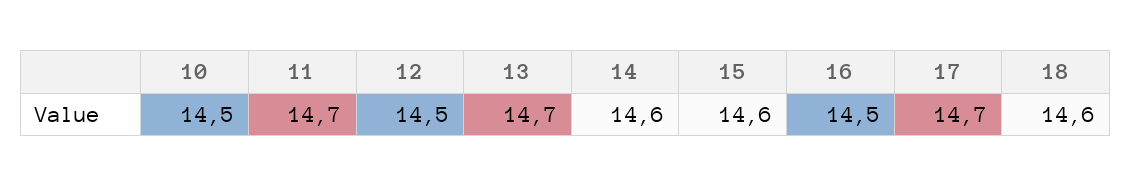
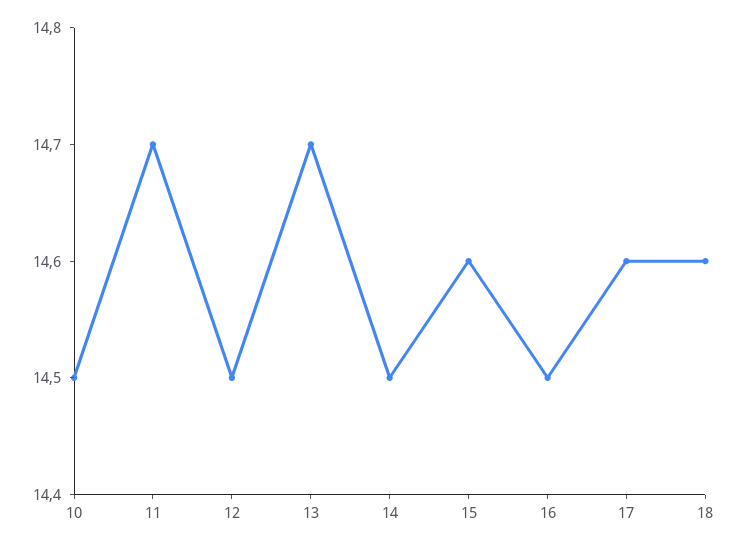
  {
    "10": 14.5,
    "11": 14.7,
    "12": 14.5,
    "13": 14.7,
-   "14": 14.6,
+   "14": 14.5,
    "15": 14.6,
    "16": 14.5,
-   "17": 14.7,
+   "17": 14.6,
    "18": 14.6
  }

